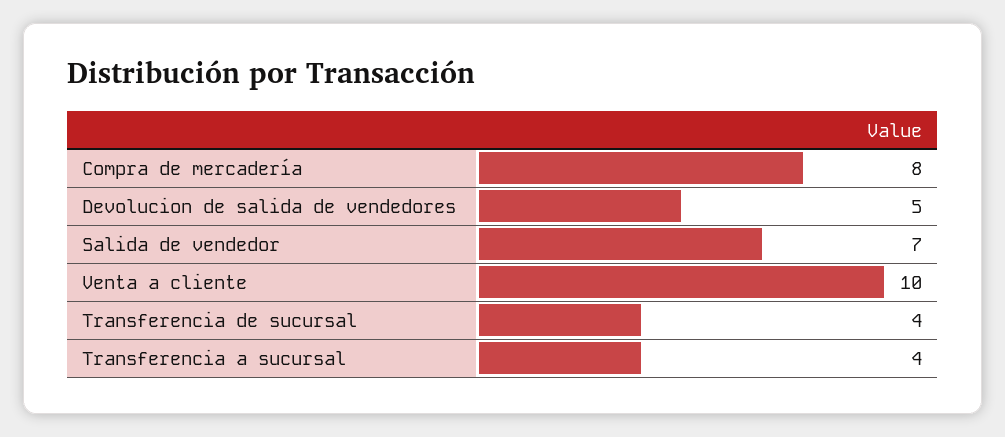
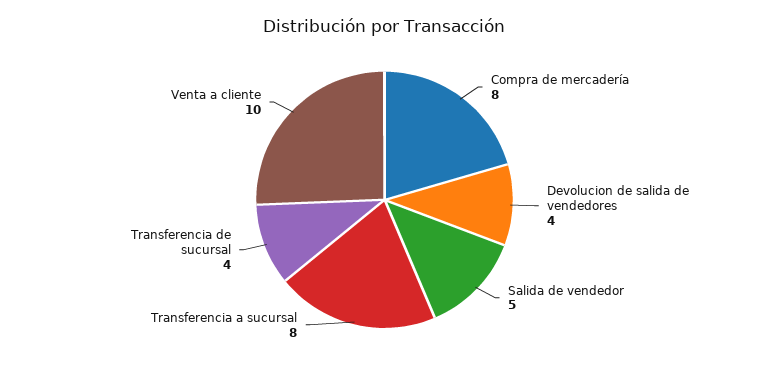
  {
    "Compra de mercadería": 8,
-   "Devolucion de salida de vendedores": 5,
+   "Devolucion de salida de vendedores": 4,
-   "Salida de vendedor": 7,
+   "Salida de vendedor": 5,
    "Venta a cliente": 10,
    "Transferencia de sucursal": 4,
-   "Transferencia a sucursal": 4
+   "Transferencia a sucursal": 8
  }

